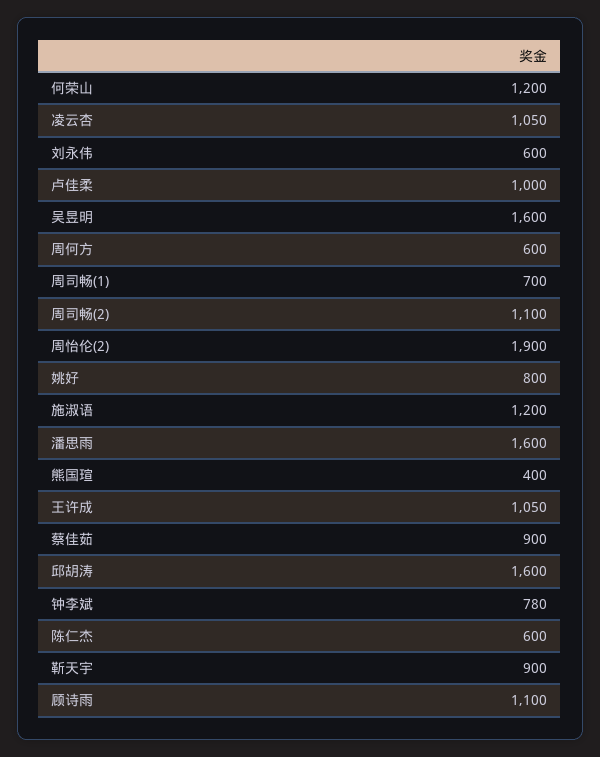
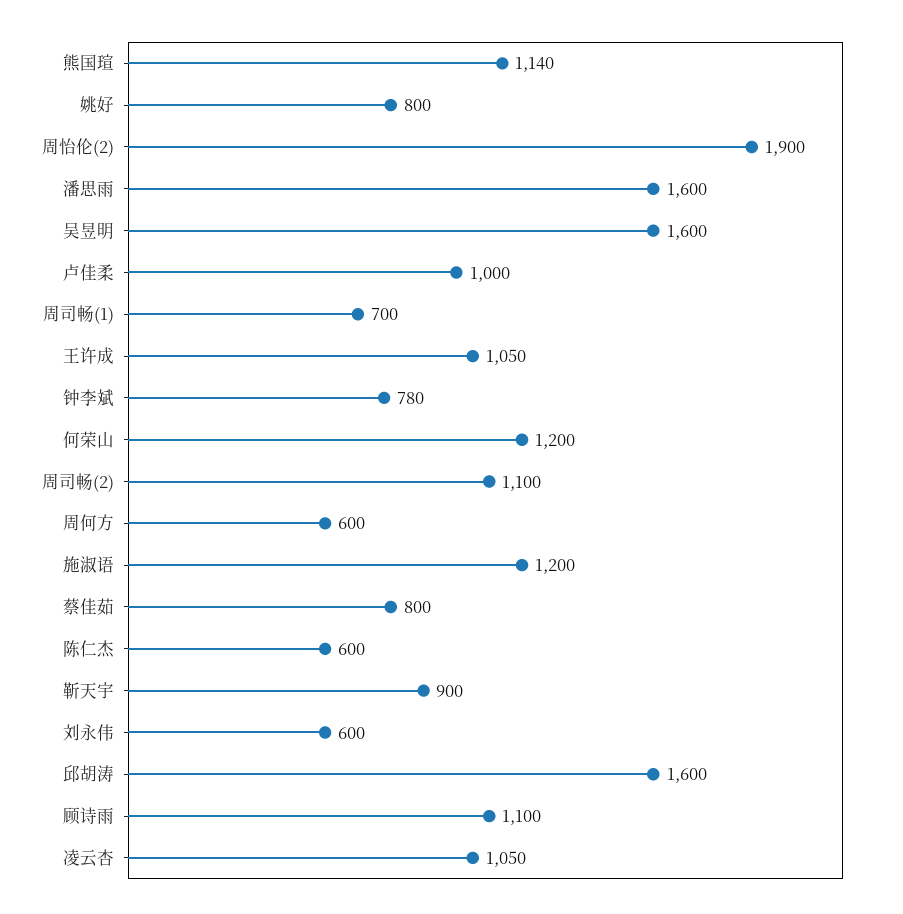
  {
    "何荣山": 1200,
    "凌云杏": 1050,
    "刘永伟": 600,
    "卢佳柔": 1000,
    "吴昱明": 1600,
    "周何方": 600,
    "周司畅(1)": 700,
    "周司畅(2)": 1100,
    "周怡伦(2)": 1900,
    "姚好": 800,
    "施淑语": 1200,
    "潘思雨": 1600,
-   "熊国瑄": 400,
+   "熊国瑄": 1140,
    "王许成": 1050,
-   "蔡佳茹": 900,
+   "蔡佳茹": 800,
    "邱胡涛": 1600,
    "钟李斌": 780,
    "陈仁杰": 600,
    "靳天宇": 900,
    "顾诗雨": 1100
  }

